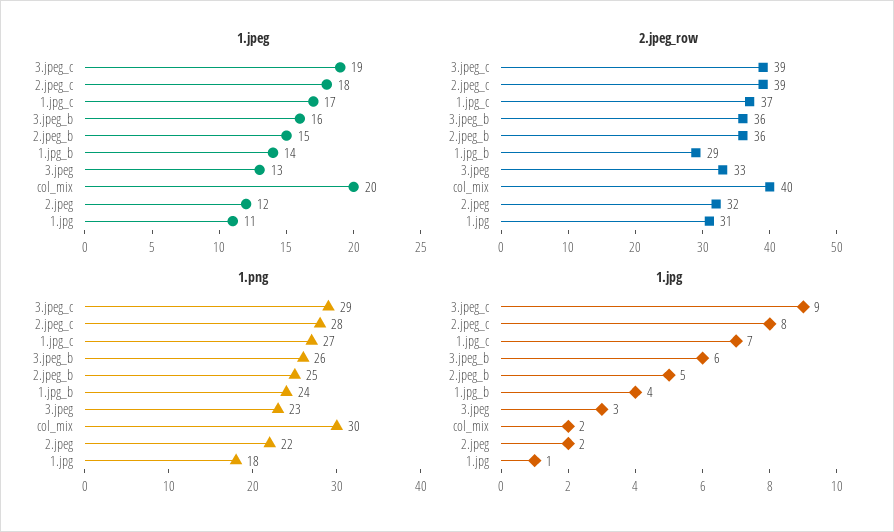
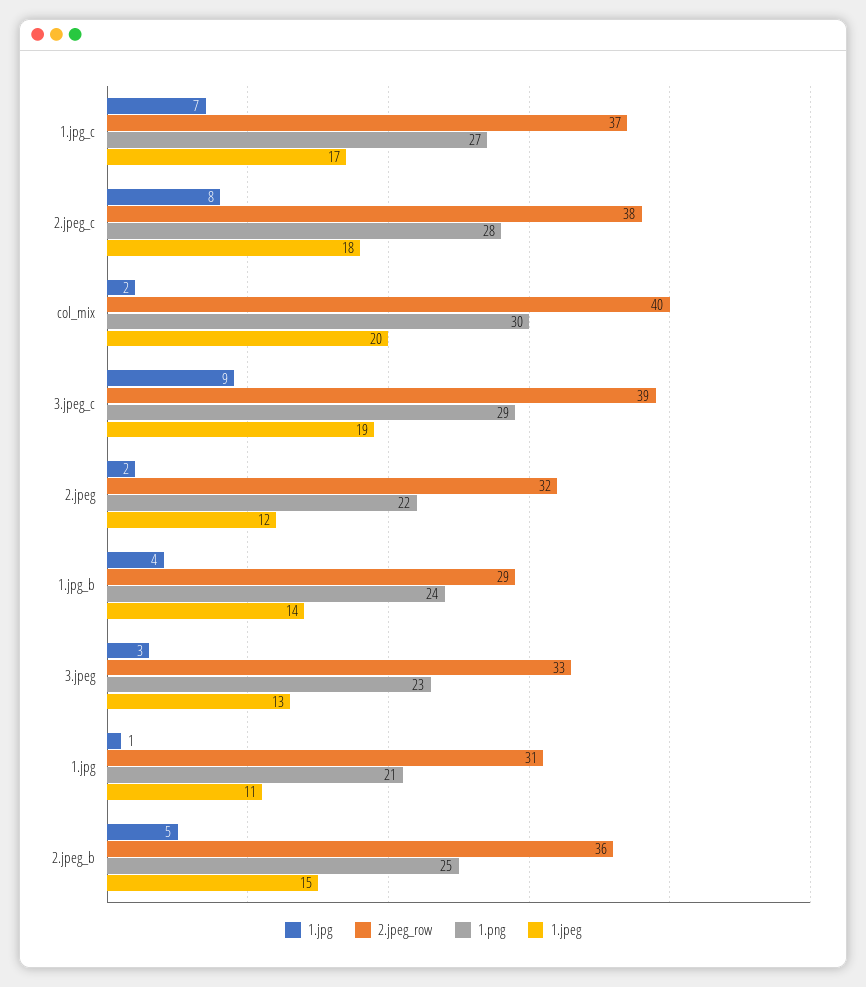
  {
    "1.jpeg": {
      "3.jpeg_c": 19,
      "2.jpeg_c": 18,
      "1.jpg_c": 17,
-     "3.jpeg_b": 16,
      "2.jpeg_b": 15,
      "1.jpg_b": 14,
      "3.jpeg": 13,
      "col_mix": 20,
      "2.jpeg": 12,
      "1.jpg": 11
    },
    "2.jpeg_row": {
      "3.jpeg_c": 39,
-     "2.jpeg_c": 39,
+     "2.jpeg_c": 38,
      "1.jpg_c": 37,
-     "3.jpeg_b": 36,
      "2.jpeg_b": 36,
      "1.jpg_b": 29,
      "3.jpeg": 33,
      "col_mix": 40,
      "2.jpeg": 32,
      "1.jpg": 31
    },
    "1.png": {
      "3.jpeg_c": 29,
      "2.jpeg_c": 28,
      "1.jpg_c": 27,
-     "3.jpeg_b": 26,
      "2.jpeg_b": 25,
      "1.jpg_b": 24,
      "3.jpeg": 23,
      "col_mix": 30,
      "2.jpeg": 22,
-     "1.jpg": 18
+     "1.jpg": 21
    },
    "1.jpg": {
      "3.jpeg_c": 9,
      "2.jpeg_c": 8,
      "1.jpg_c": 7,
-     "3.jpeg_b": 6,
      "2.jpeg_b": 5,
      "1.jpg_b": 4,
      "3.jpeg": 3,
      "col_mix": 2,
      "2.jpeg": 2,
      "1.jpg": 1
    }
  }

